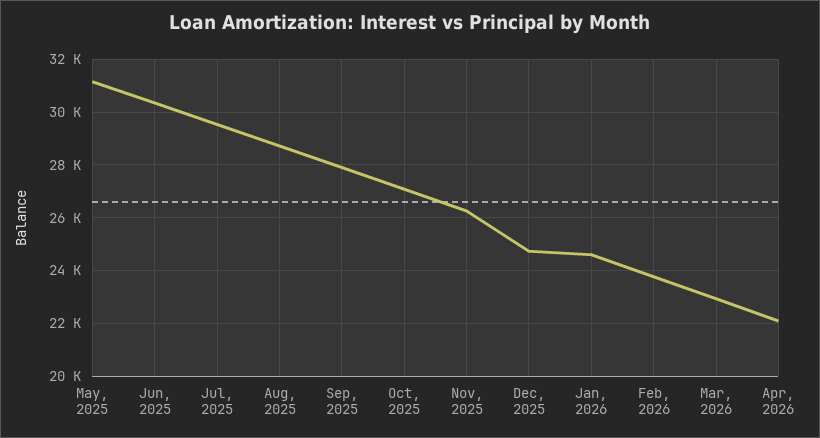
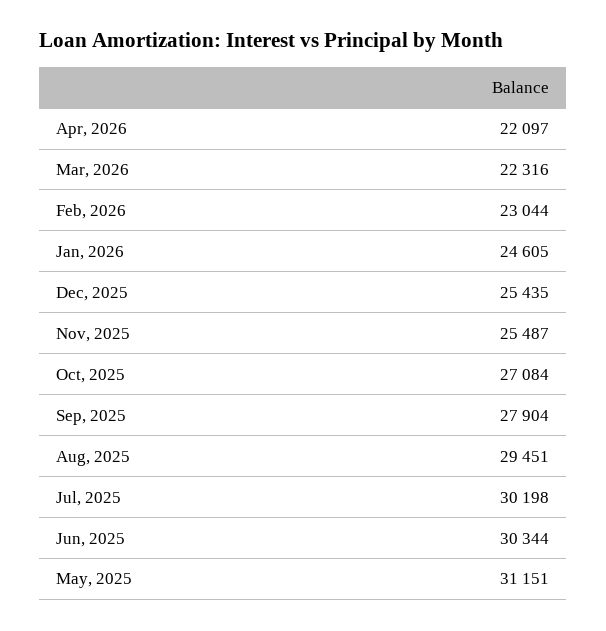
  {
    "May, 2025": 31151,
    "Jun, 2025": 30344,
-   "Jul, 2025": 29500,
+   "Jul, 2025": 30198,
-   "Aug, 2025": 28750,
+   "Aug, 2025": 29451,
    "Sep, 2025": 27904,
    "Oct, 2025": 27084,
-   "Nov, 2025": 26250,
+   "Nov, 2025": 25487,
-   "Dec, 2025": 24750,
+   "Dec, 2025": 25435,
    "Jan, 2026": 24605,
-   "Feb, 2026": 23750,
+   "Feb, 2026": 23044,
-   "Mar, 2026": 23000,
+   "Mar, 2026": 22316,
    "Apr, 2026": 22097
  }

